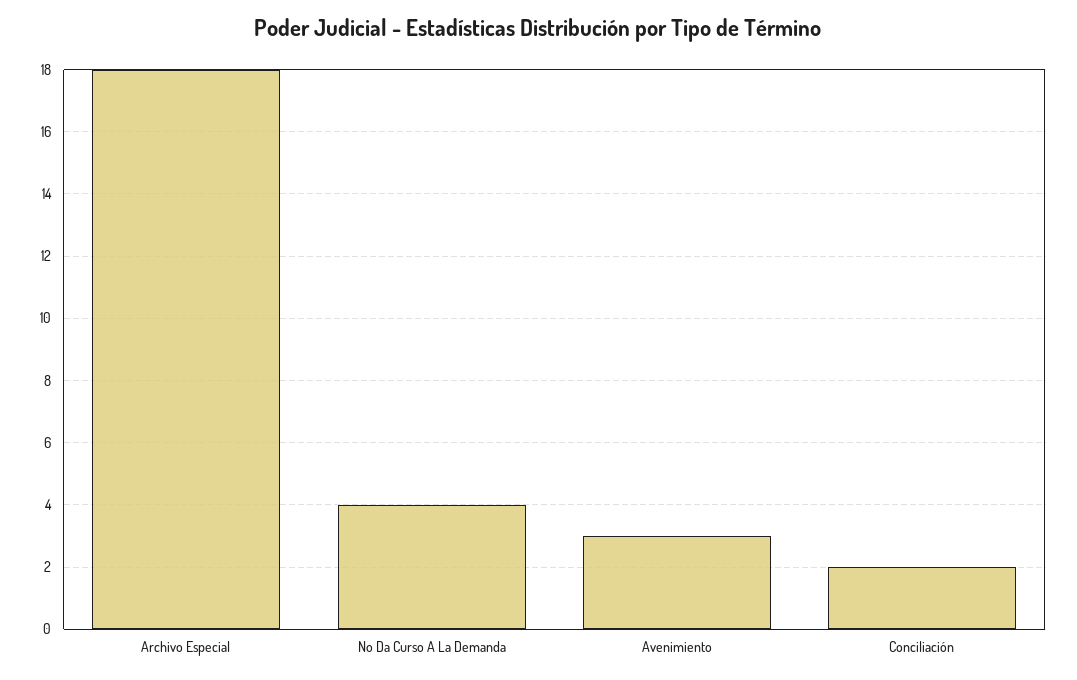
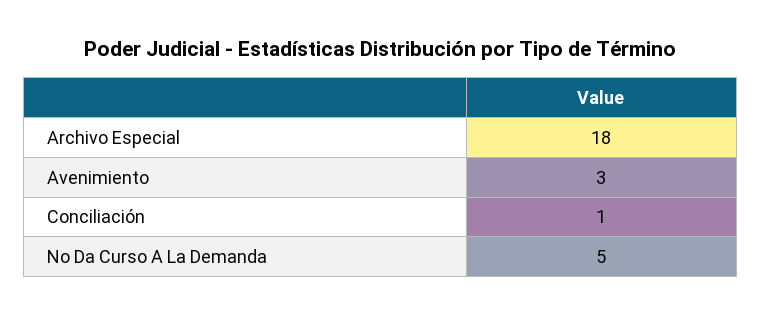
  {
    "Archivo Especial": 18,
-   "No Da Curso A La Demanda": 4,
+   "No Da Curso A La Demanda": 5,
    "Avenimiento": 3,
-   "Conciliación": 2
+   "Conciliación": 1
  }

